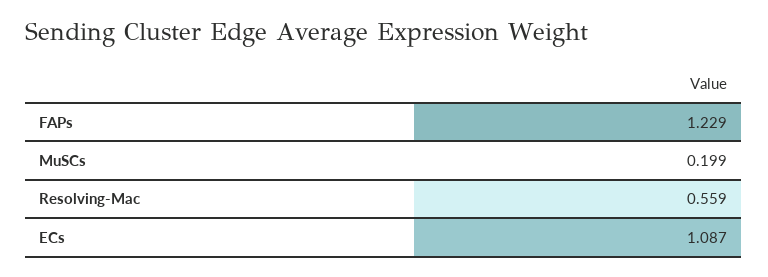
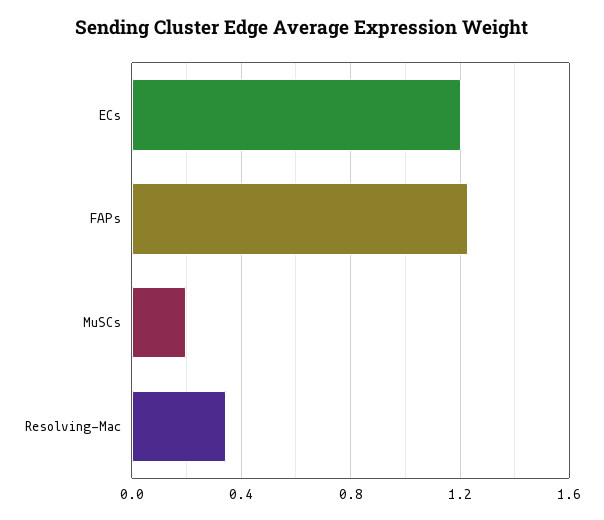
  {
    "FAPs": 1.229,
    "MuSCs": 0.199,
-   "Resolving-Mac": 0.559,
+   "Resolving-Mac": 0.35,
-   "ECs": 1.087
+   "ECs": 1.2
  }

